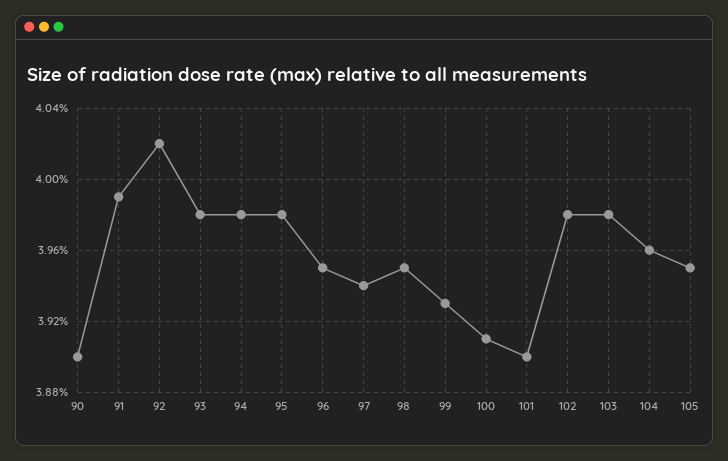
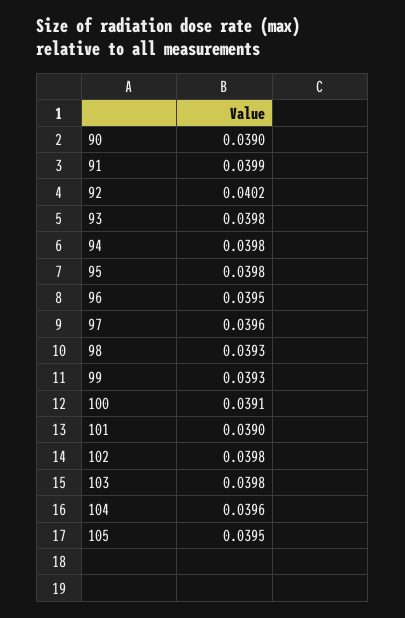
  {
    "90": 0.039,
    "91": 0.0399,
    "92": 0.0402,
    "93": 0.0398,
    "94": 0.0398,
    "95": 0.0398,
    "96": 0.0395,
-   "97": 0.0394,
+   "97": 0.0396,
-   "98": 0.0395,
+   "98": 0.0393,
    "99": 0.0393,
    "100": 0.0391,
    "101": 0.039,
    "102": 0.0398,
    "103": 0.0398,
    "104": 0.0396,
    "105": 0.0395
  }

